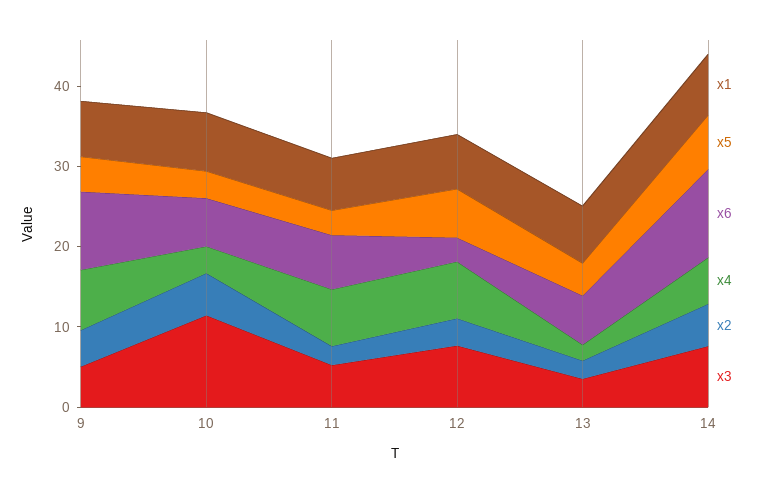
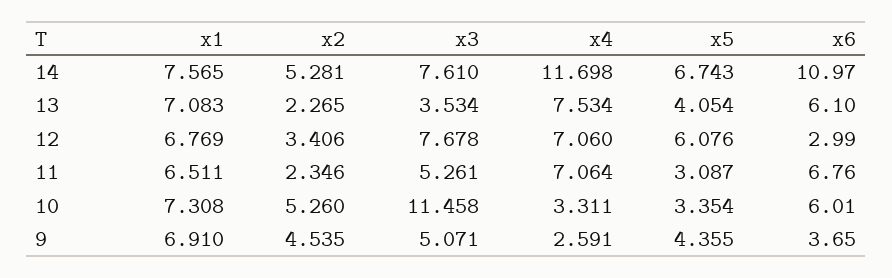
  {
    "x1": {
      "9": 6.91,
      "10": 7.308,
      "11": 6.511,
      "12": 6.769,
      "13": 7.083,
      "14": 7.565
    },
    "x5": {
      "9": 4.355,
      "10": 3.354,
      "11": 3.087,
      "12": 6.076,
      "13": 4.054,
      "14": 6.743
    },
    "x6": {
-     "9": 10,
+     "9": 3.65,
      "10": 6.01,
      "11": 6.76,
      "12": 2.99,
      "13": 6.1,
      "14": 10.97
    },
    "x4": {
-     "9": 8,
+     "9": 2.591,
      "10": 3.311,
      "11": 7.064,
      "12": 7.06,
-     "13": 2,
+     "13": 7.534,
-     "14": 6
+     "14": 11.698
    },
    "x2": {
      "9": 4.535,
      "10": 5.26,
      "11": 2.346,
      "12": 3.406,
      "13": 2.265,
      "14": 5.281
    },
    "x3": {
      "9": 5.071,
      "10": 11.458,
      "11": 5.261,
      "12": 7.678,
      "13": 3.534,
      "14": 7.61
    }
  }

